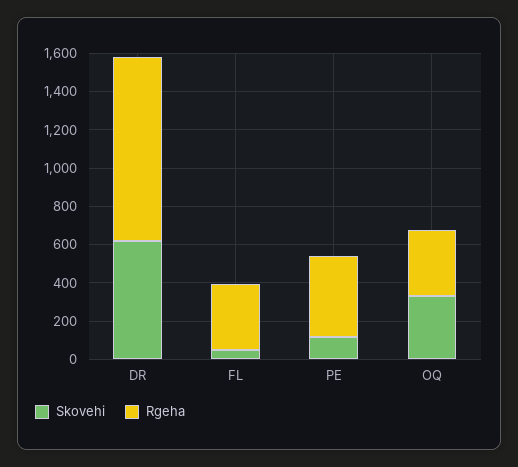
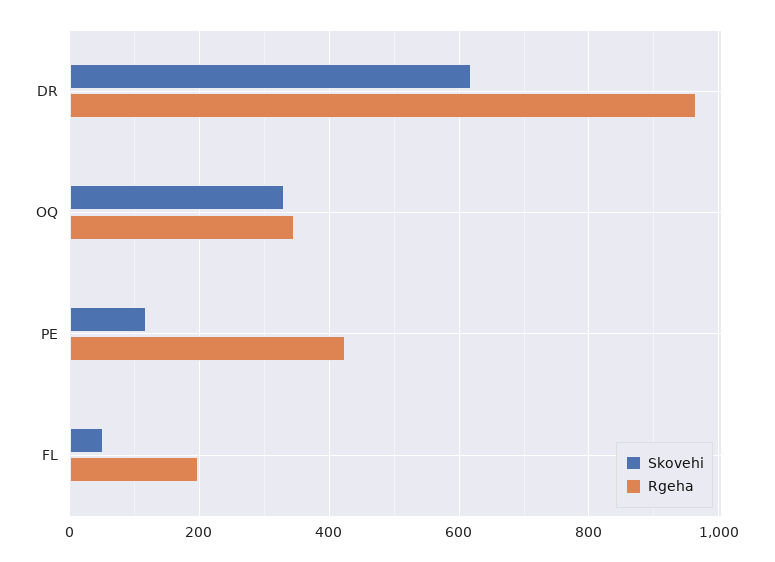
  {
    "Skovehi": {
      "DR": 620,
      "FL": 60,
      "PE": 120,
      "OQ": 340
    },
    "Rgeha": {
      "DR": 960,
-     "FL": 350,
+     "FL": 200,
      "PE": 420,
      "OQ": 340
    }
  }

